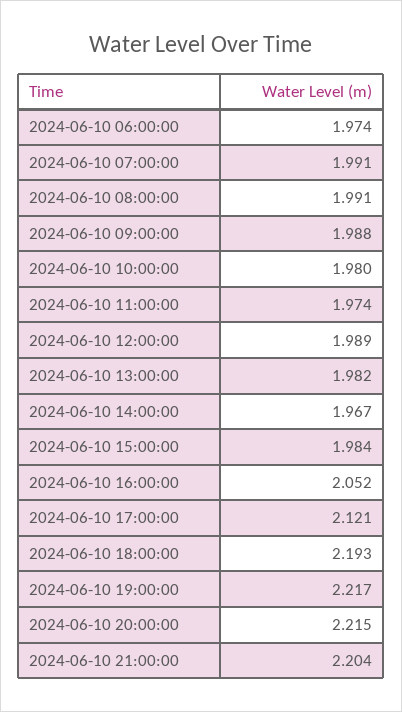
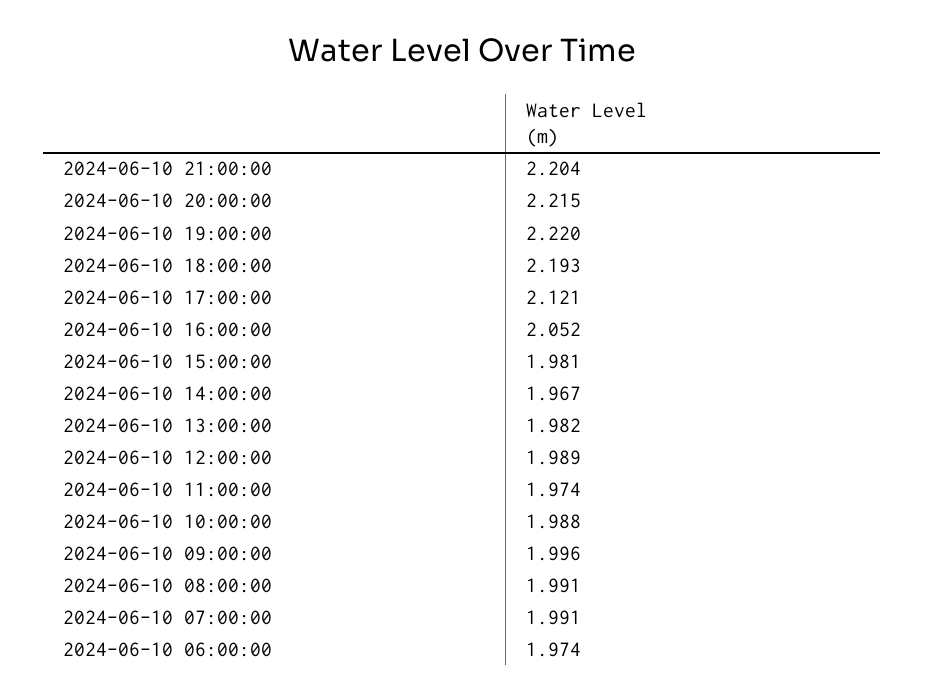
  {
    "2024-06-10 06:00:00": 1.974,
    "2024-06-10 07:00:00": 1.991,
    "2024-06-10 08:00:00": 1.991,
-   "2024-06-10 09:00:00": 1.988,
+   "2024-06-10 09:00:00": 1.996,
-   "2024-06-10 10:00:00": 1.98,
+   "2024-06-10 10:00:00": 1.988,
    "2024-06-10 11:00:00": 1.974,
    "2024-06-10 12:00:00": 1.989,
    "2024-06-10 13:00:00": 1.982,
    "2024-06-10 14:00:00": 1.967,
-   "2024-06-10 15:00:00": 1.984,
+   "2024-06-10 15:00:00": 1.981,
    "2024-06-10 16:00:00": 2.052,
    "2024-06-10 17:00:00": 2.121,
    "2024-06-10 18:00:00": 2.193,
-   "2024-06-10 19:00:00": 2.217,
+   "2024-06-10 19:00:00": 2.22,
    "2024-06-10 20:00:00": 2.215,
    "2024-06-10 21:00:00": 2.204
  }

